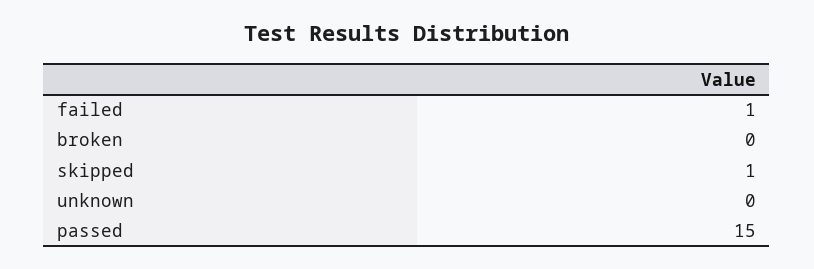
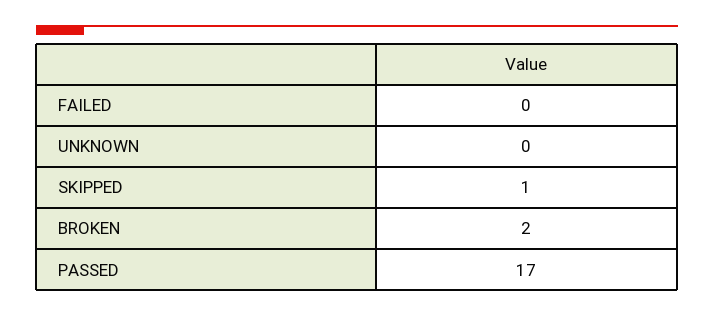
  {
-   "failed": 1,
+   "failed": 0,
-   "broken": 0,
+   "broken": 2,
    "skipped": 1,
    "unknown": 0,
-   "passed": 15
+   "passed": 17
  }

